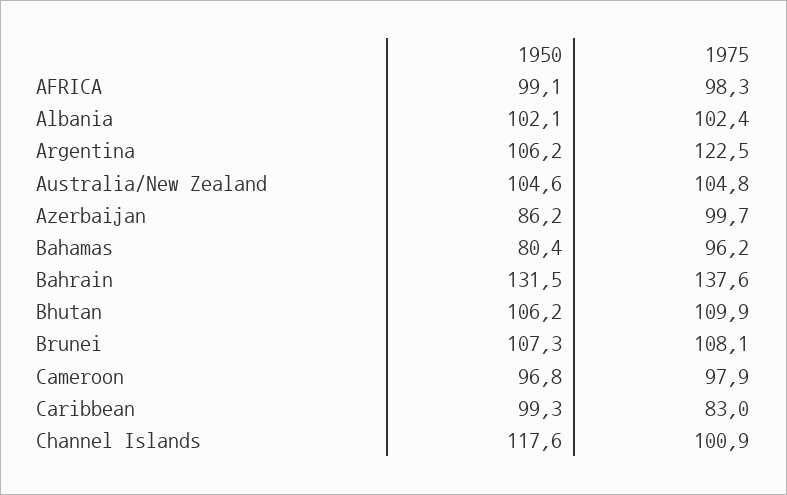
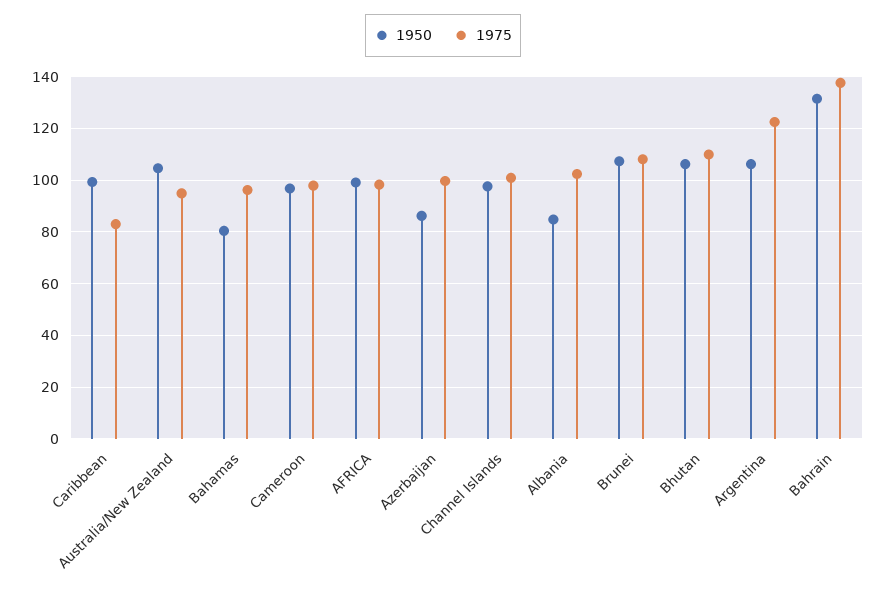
  {
    "1950": {
      "AFRICA": 99.1,
-     "Albania": 102.1,
+     "Albania": 85,
      "Argentina": 106.2,
      "Australia/New Zealand": 104.6,
      "Azerbaijan": 86.2,
      "Bahamas": 80.4,
      "Bahrain": 131.5,
      "Bhutan": 106.2,
      "Brunei": 107.3,
      "Cameroon": 96.8,
      "Caribbean": 99.3,
-     "Channel Islands": 117.6
+     "Channel Islands": 97.5
    },
    "1975": {
      "AFRICA": 98.3,
      "Albania": 102.4,
      "Argentina": 122.5,
-     "Australia/New Zealand": 104.8,
+     "Australia/New Zealand": 95,
      "Azerbaijan": 99.7,
      "Bahamas": 96.2,
      "Bahrain": 137.6,
      "Bhutan": 109.9,
      "Brunei": 108.1,
      "Cameroon": 97.9,
      "Caribbean": 83,
      "Channel Islands": 100.9
    }
  }

